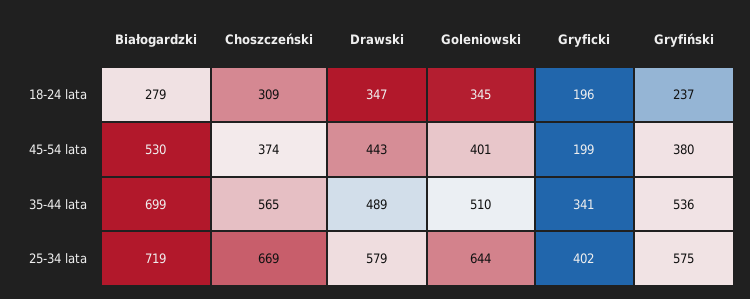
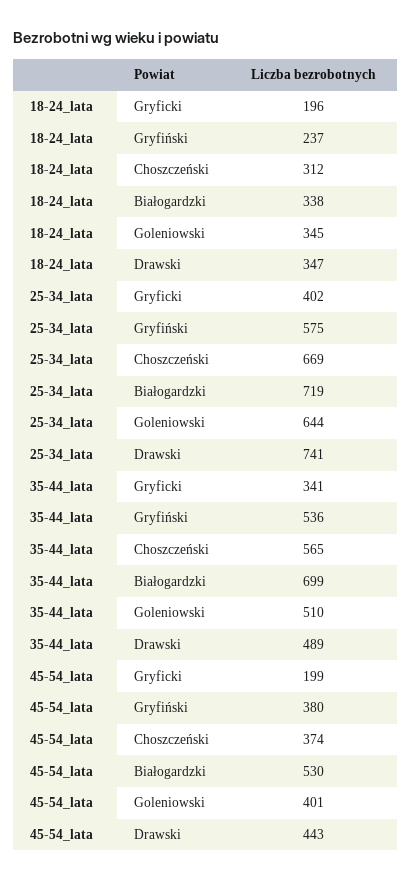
  {
    "Białogardzki": {
-     "18-24 lata": 279,
+     "18-24 lata": 338,
      "45-54 lata": 530,
      "35-44 lata": 699,
      "25-34 lata": 719
    },
    "Choszczeński": {
-     "18-24 lata": 309,
+     "18-24 lata": 312,
      "45-54 lata": 374,
      "35-44 lata": 565,
      "25-34 lata": 669
    },
    "Drawski": {
      "18-24 lata": 347,
      "45-54 lata": 443,
      "35-44 lata": 489,
-     "25-34 lata": 579
+     "25-34 lata": 741
    },
    "Goleniowski": {
      "18-24 lata": 345,
      "45-54 lata": 401,
      "35-44 lata": 510,
      "25-34 lata": 644
    },
    "Gryficki": {
      "18-24 lata": 196,
      "45-54 lata": 199,
      "35-44 lata": 341,
      "25-34 lata": 402
    },
    "Gryfiński": {
      "18-24 lata": 237,
      "45-54 lata": 380,
      "35-44 lata": 536,
      "25-34 lata": 575
    }
  }

